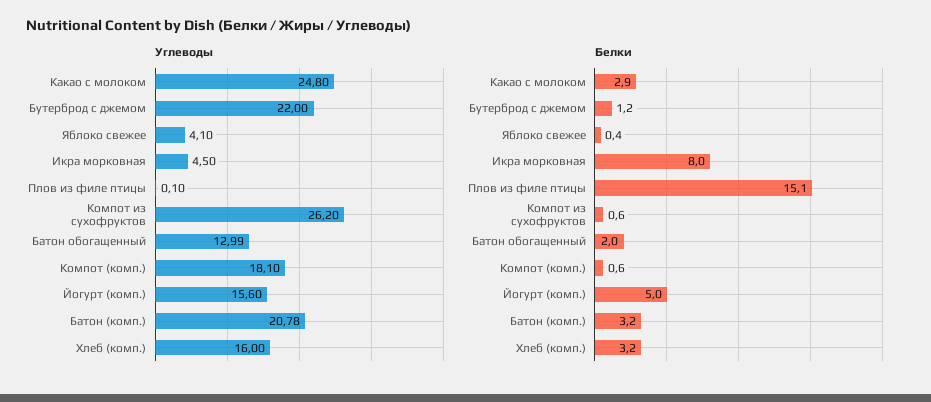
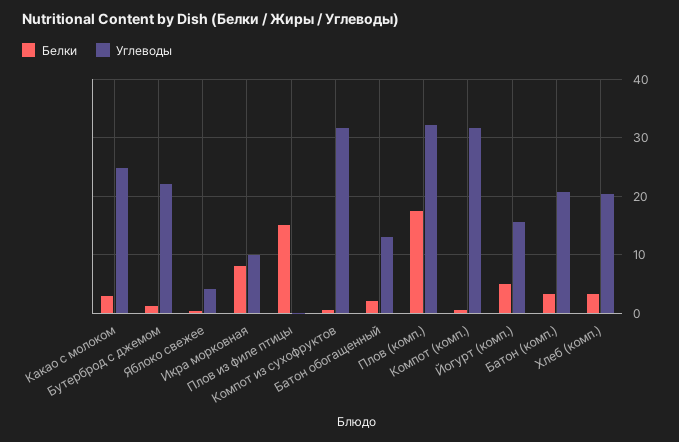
  {
    "Углеводы": {
      "Какао с молоком": 24.8,
      "Бутерброд с джемом": 22,
      "Яблоко свежее": 4.1,
-     "Икра морковная": 4.5,
+     "Икра морковная": 10,
      "Плов из филе птицы": 0.1,
-     "Компот из сухофруктов": 26.2,
+     "Компот из сухофруктов": 32,
      "Батон обогащенный": 12.99,
-     "Компот (комп.)": 18.1,
+     "Компот (комп.)": 32,
      "Йогурт (комп.)": 15.6,
      "Батон (комп.)": 20.78,
-     "Хлеб (комп.)": 16
+     "Хлеб (комп.)": 20,
+     "Плов (комп.)": 32
    },
    "Белки": {
      "Какао с молоком": 2.9,
      "Бутерброд с джемом": 1.2,
      "Яблоко свежее": 0.4,
      "Икра морковная": 8,
      "Плов из филе птицы": 15.1,
      "Компот из сухофруктов": 0.6,
      "Батон обогащенный": 2,
      "Компот (комп.)": 0.6,
      "Йогурт (комп.)": 5,
      "Батон (комп.)": 3.2,
-     "Хлеб (комп.)": 3.2
+     "Хлеб (комп.)": 3.2,
+     "Плов (комп.)": 18
    }
  }

